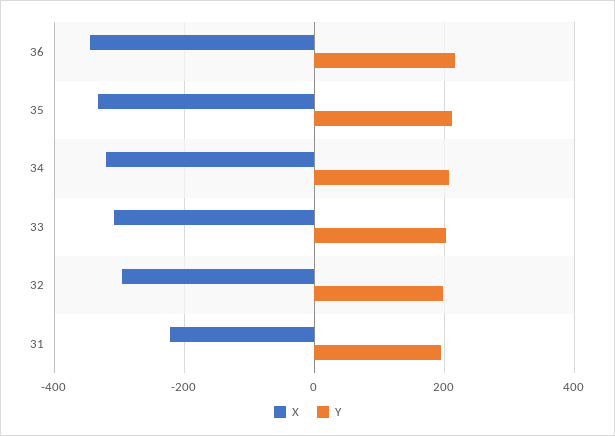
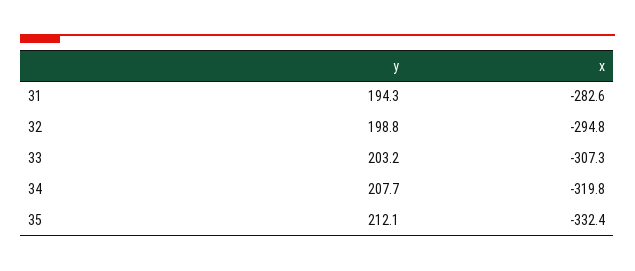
  {
    "X": {
-     "36": -340,
      "35": -332.4,
      "34": -319.8,
      "33": -307.3,
      "32": -294.8,
-     "31": -220
+     "31": -282.6
    },
    "Y": {
-     "36": 220,
      "35": 212.1,
      "34": 207.7,
      "33": 203.2,
      "32": 198.8,
      "31": 194.3
    }
  }

